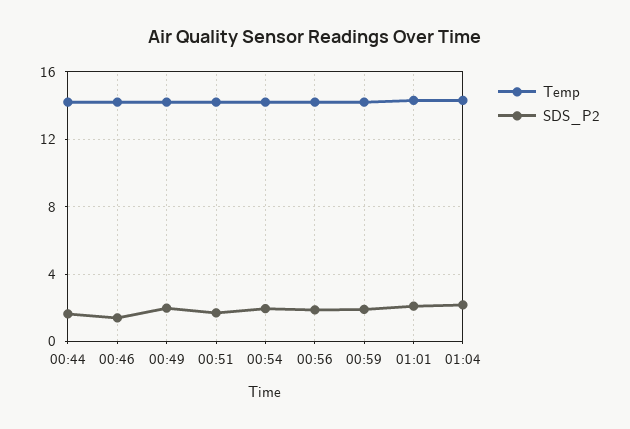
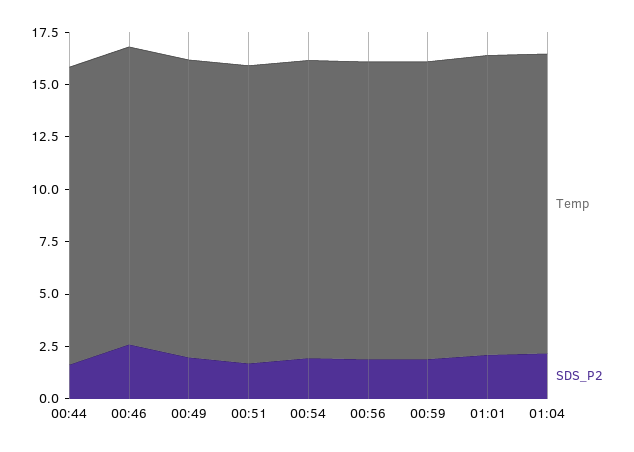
  {
    "Temp": {
      "00:44": 14,
      "00:46": 14,
      "00:49": 14,
      "00:51": 14,
      "00:54": 14,
      "00:56": 14,
      "00:59": 14,
      "01:01": 14.5,
      "01:04": 14.5
    },
    "SDS_P2": {
      "00:44": 1.5,
-     "00:46": 1.5,
+     "00:46": 2.5,
      "00:49": 2,
      "00:51": 1.5,
      "00:54": 2,
      "00:56": 2,
      "00:59": 2,
      "01:01": 2,
      "01:04": 2
    }
  }

